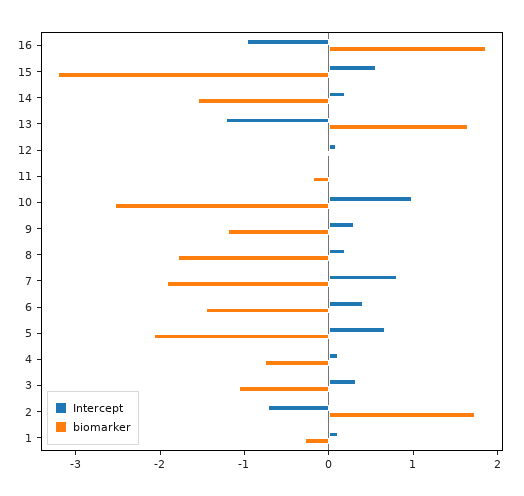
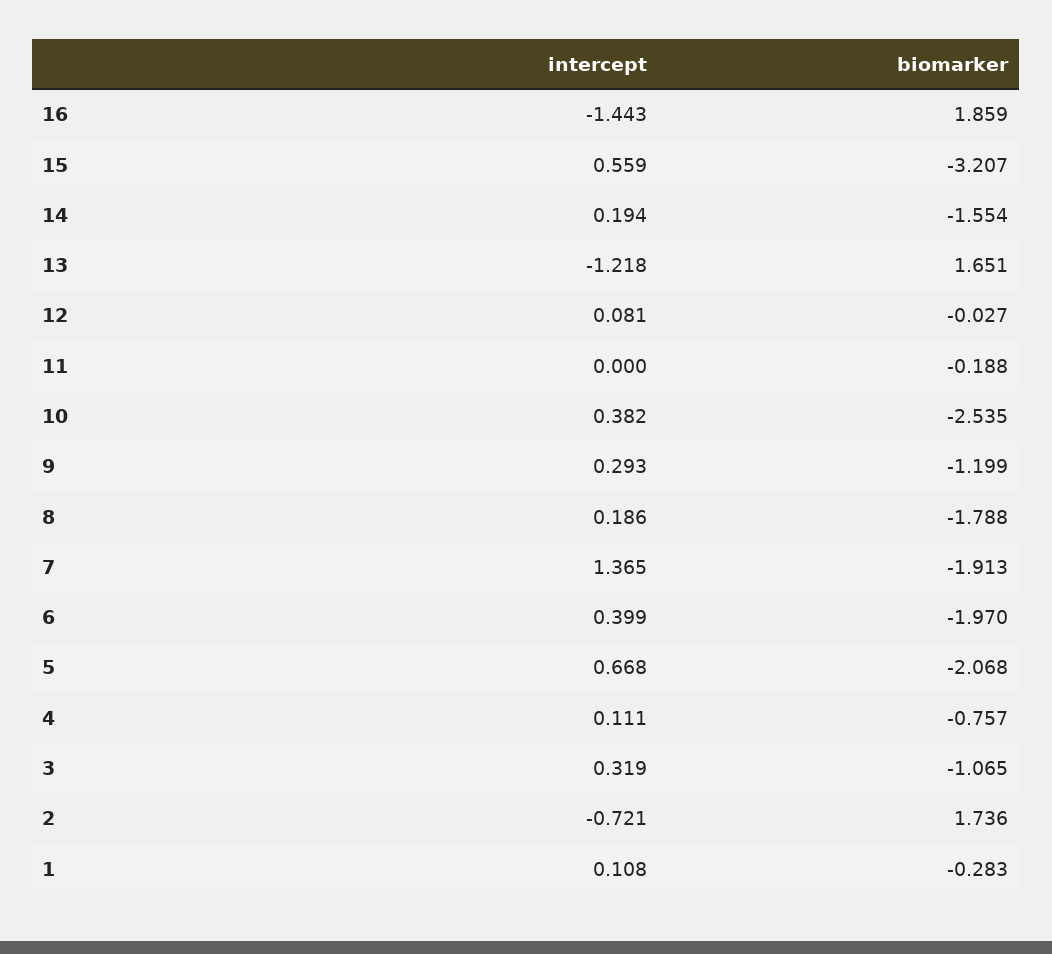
  {
    "Intercept": {
-     "16": -1,
+     "16": -1.443,
      "15": 0.559,
      "14": 0.194,
      "13": -1.218,
      "12": 0.081,
      "11": 0,
-     "10": 1,
+     "10": 0.382,
      "9": 0.293,
      "8": 0.186,
-     "7": 0.8,
+     "7": 1.365,
      "6": 0.399,
      "5": 0.668,
      "4": 0.111,
      "3": 0.319,
      "2": -0.721,
      "1": 0.108
    },
    "biomarker": {
      "16": 1.859,
      "15": -3.207,
      "14": -1.554,
      "13": 1.651,
      "12": -0.027,
      "11": -0.188,
      "10": -2.535,
      "9": -1.199,
      "8": -1.788,
      "7": -1.913,
-     "6": -1.4,
+     "6": -1.97,
      "5": -2.068,
      "4": -0.757,
      "3": -1.065,
      "2": 1.736,
      "1": -0.283
    }
  }

